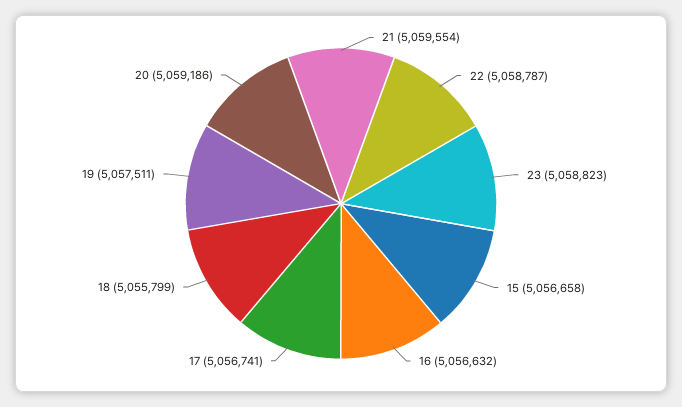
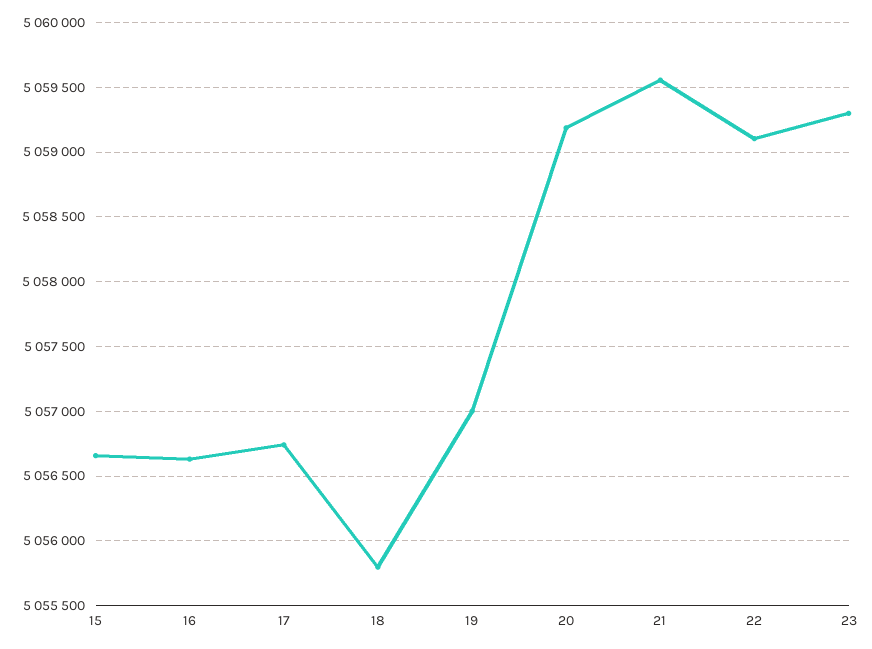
  {
    "21": 5059554,
-   "22": 5058787,
+   "22": 5059100,
-   "23": 5058823,
+   "23": 5059300,
    "15": 5056658,
    "16": 5056632,
    "17": 5056741,
    "18": 5055799,
-   "19": 5057511,
+   "19": 5057000,
    "20": 5059186
  }

